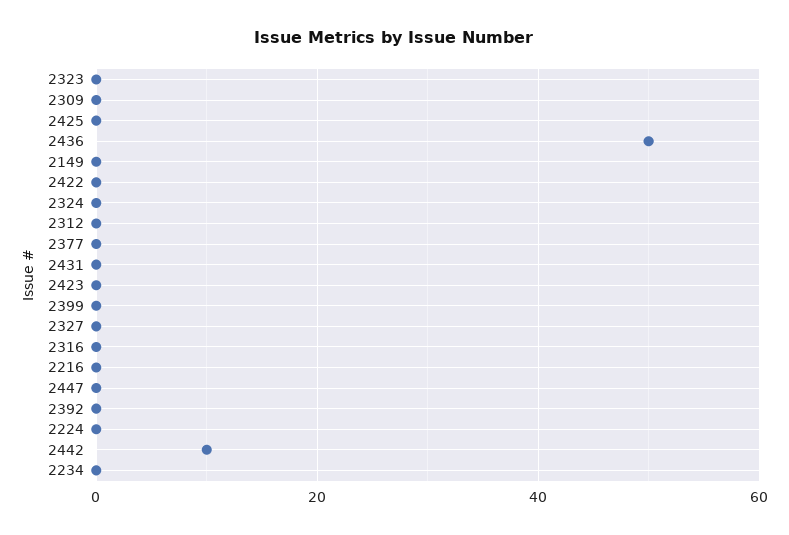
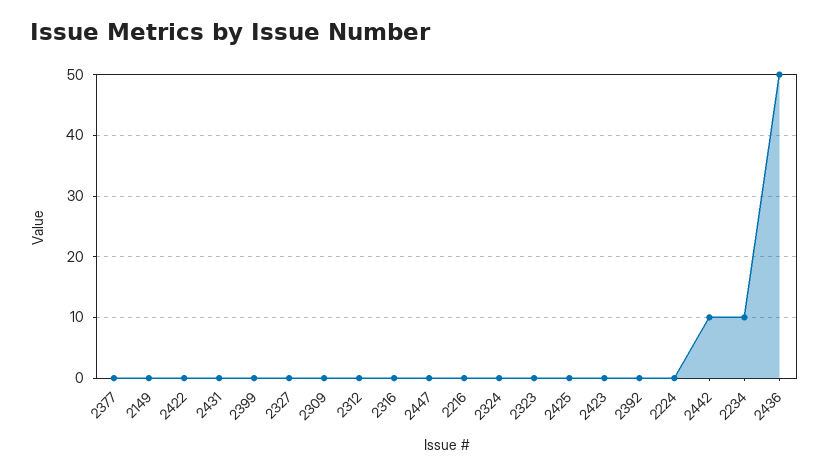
  {
    "2323": 0,
    "2309": 0,
    "2425": 0,
    "2436": 50,
    "2149": 0,
    "2422": 0,
    "2324": 0,
    "2312": 0,
    "2377": 0,
    "2431": 0,
    "2423": 0,
    "2399": 0,
    "2327": 0,
    "2316": 0,
    "2216": 0,
    "2447": 0,
    "2392": 0,
    "2224": 0,
    "2442": 10,
-   "2234": 0
+   "2234": 10
  }

